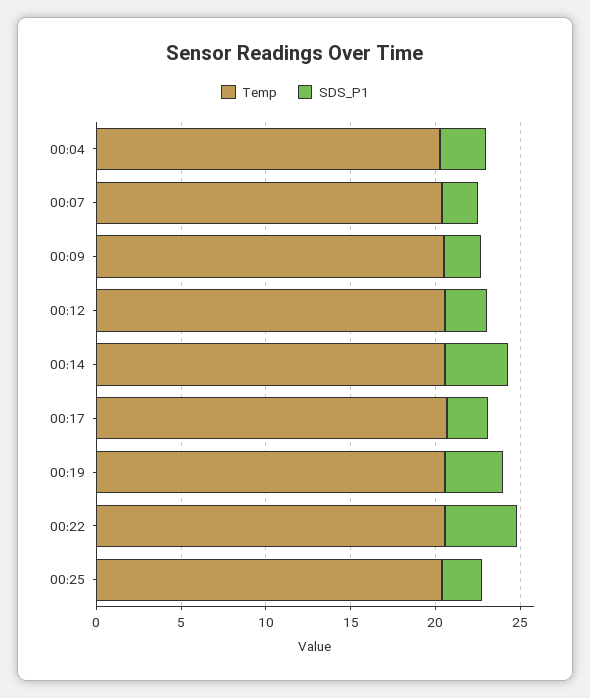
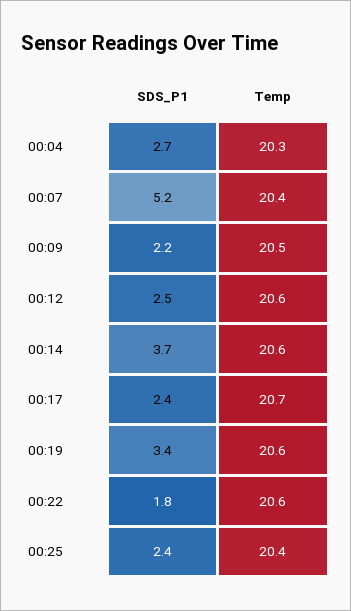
  {
    "Temp": {
      "00:04": 20.3,
      "00:07": 20.4,
      "00:09": 20.5,
      "00:12": 20.6,
      "00:14": 20.6,
      "00:17": 20.7,
      "00:19": 20.6,
      "00:22": 20.6,
      "00:25": 20.4
    },
    "SDS_P1": {
      "00:04": 2.7,
-     "00:07": 2,
+     "00:07": 5.2,
      "00:09": 2.2,
      "00:12": 2.5,
      "00:14": 3.7,
      "00:17": 2.4,
      "00:19": 3.4,
-     "00:22": 4,
+     "00:22": 1.8,
      "00:25": 2.4
    }
  }

